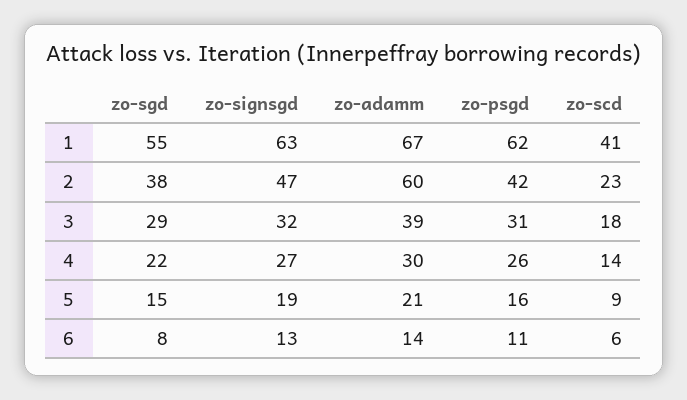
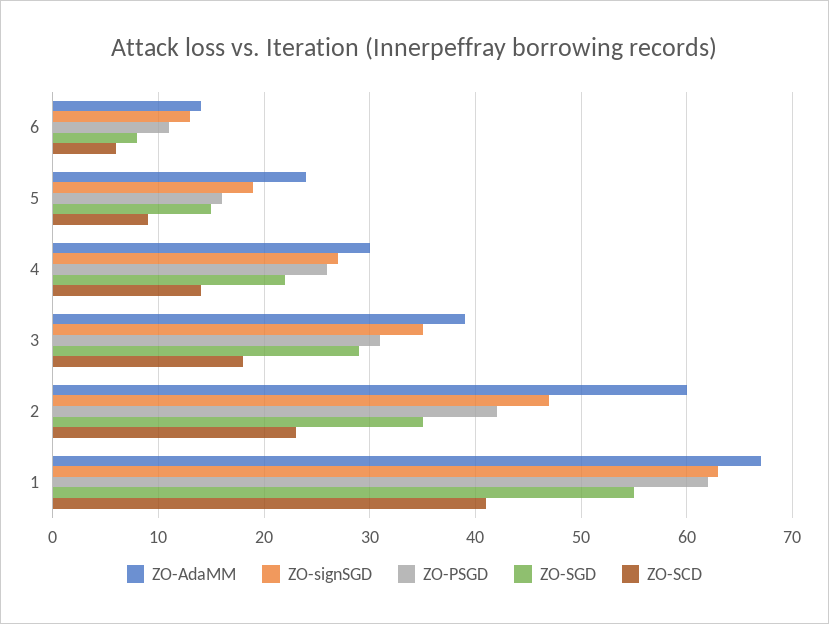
  {
    "zo-sgd": {
      "1": 55,
-     "2": 38,
+     "2": 35,
      "3": 29,
      "4": 22,
      "5": 15,
      "6": 8
    },
    "zo-signsgd": {
      "1": 63,
      "2": 47,
-     "3": 32,
+     "3": 35,
      "4": 27,
      "5": 19,
      "6": 13
    },
    "zo-adamm": {
      "1": 67,
      "2": 60,
      "3": 39,
      "4": 30,
-     "5": 21,
+     "5": 24,
      "6": 14
    },
    "zo-psgd": {
      "1": 62,
      "2": 42,
      "3": 31,
      "4": 26,
      "5": 16,
      "6": 11
    },
    "zo-scd": {
      "1": 41,
      "2": 23,
      "3": 18,
      "4": 14,
      "5": 9,
      "6": 6
    }
  }

